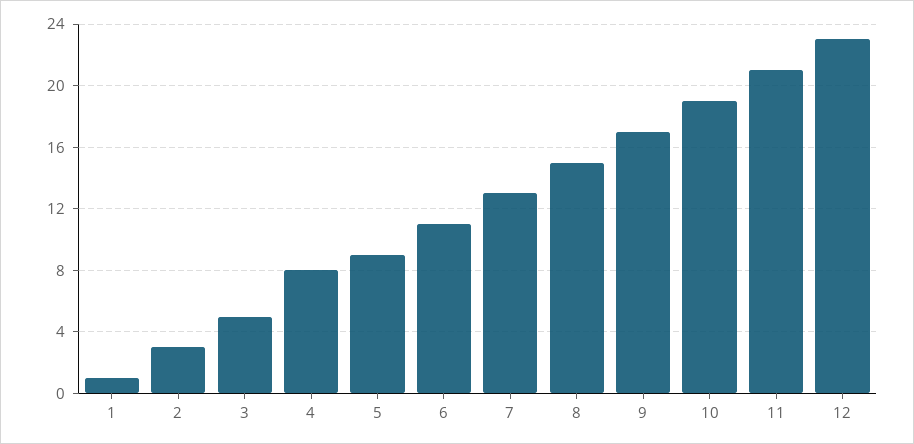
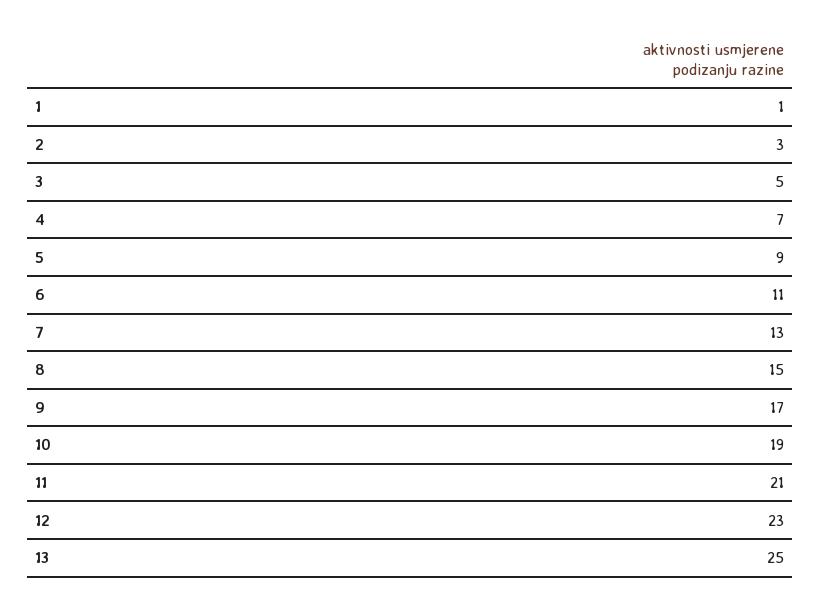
  {
    "1": 1,
    "2": 3,
    "3": 5,
-   "4": 8,
+   "4": 7,
    "5": 9,
    "6": 11,
    "7": 13,
    "8": 15,
    "9": 17,
    "10": 19,
    "11": 21,
-   "12": 23
+   "12": 23,
+   "13": 25
  }

